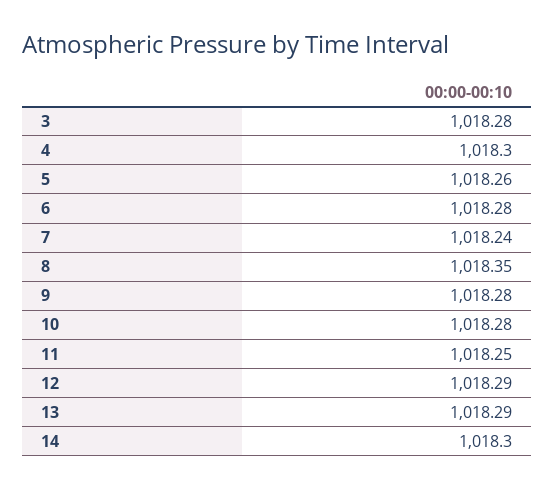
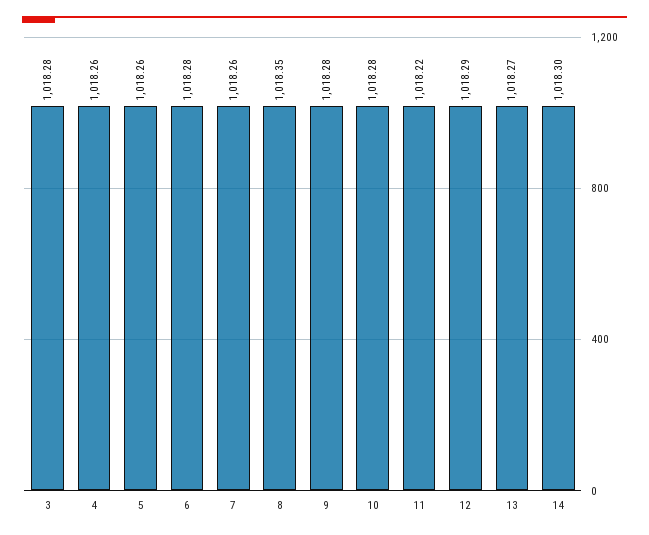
  {
    "3": 1018.28,
-   "4": 1018.3,
+   "4": 1018.26,
    "5": 1018.26,
    "6": 1018.28,
-   "7": 1018.24,
+   "7": 1018.26,
    "8": 1018.35,
    "9": 1018.28,
    "10": 1018.28,
-   "11": 1018.25,
+   "11": 1018.22,
    "12": 1018.29,
-   "13": 1018.29,
+   "13": 1018.27,
    "14": 1018.3
  }

